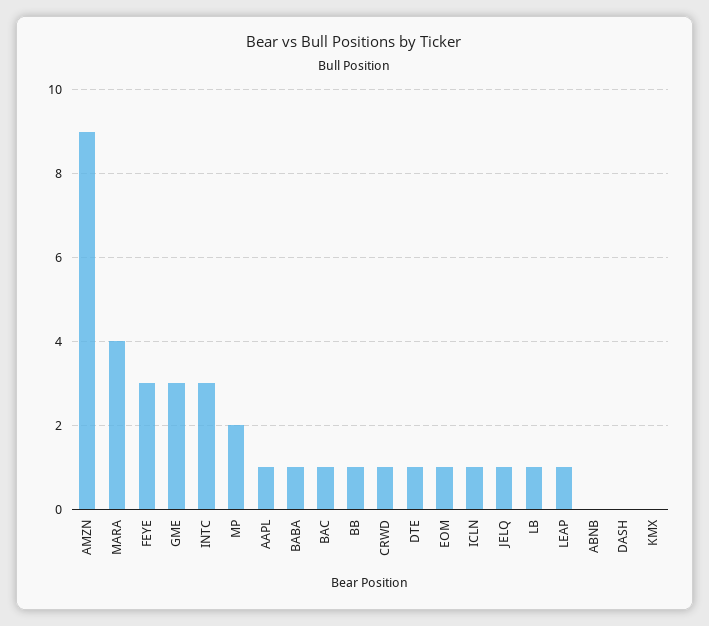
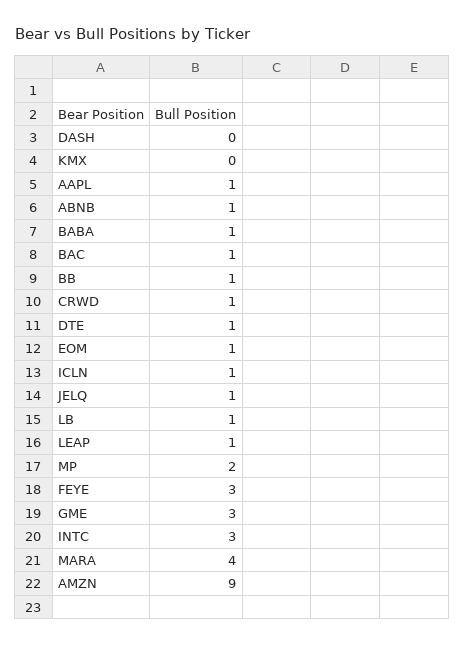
  {
    "AMZN": 9,
    "MARA": 4,
    "FEYE": 3,
    "GME": 3,
    "INTC": 3,
    "MP": 2,
    "AAPL": 1,
    "BABA": 1,
    "BAC": 1,
    "BB": 1,
    "CRWD": 1,
    "DTE": 1,
    "EOM": 1,
    "ICLN": 1,
    "JELQ": 1,
    "LB": 1,
    "LEAP": 1,
-   "ABNB": 0,
+   "ABNB": 1,
    "DASH": 0,
    "KMX": 0
  }

